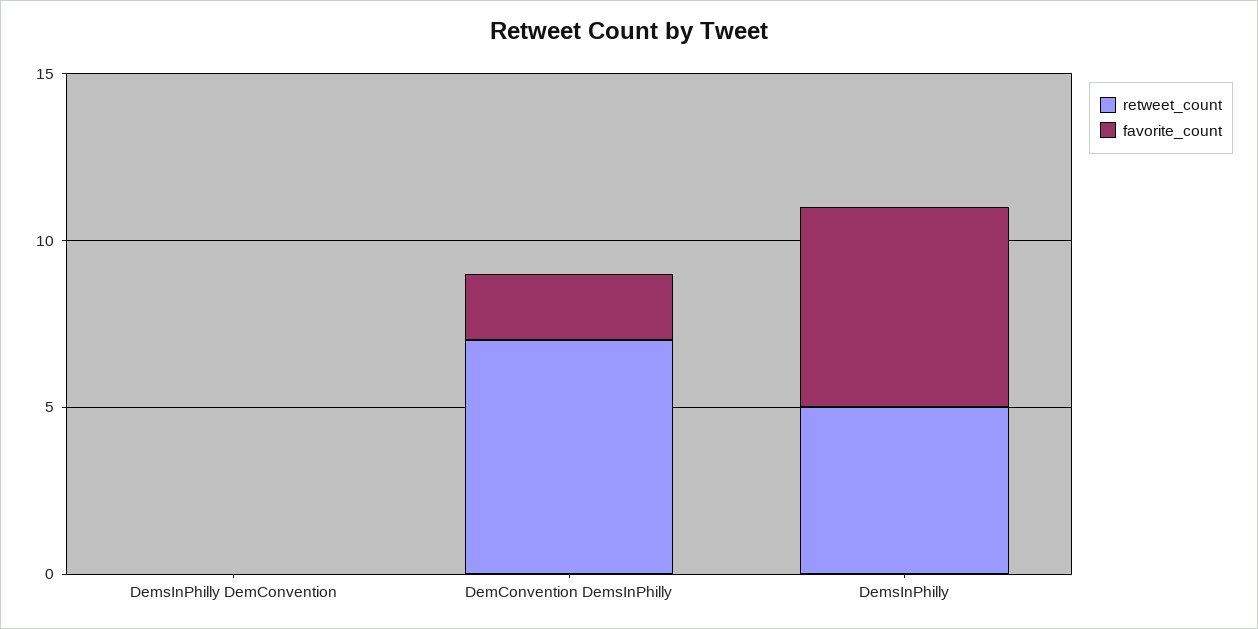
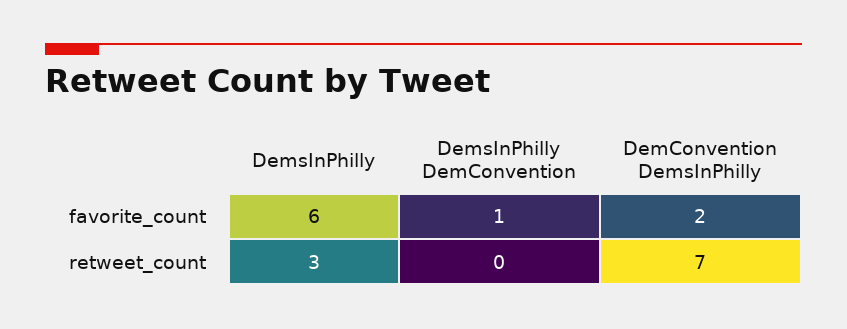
  {
    "retweet_count": {
      "DemsInPhilly DemConvention": 0,
      "DemConvention DemsInPhilly": 7,
-     "DemsInPhilly": 5
+     "DemsInPhilly": 3
    },
    "favorite_count": {
-     "DemsInPhilly DemConvention": 0,
+     "DemsInPhilly DemConvention": 1,
      "DemConvention DemsInPhilly": 2,
      "DemsInPhilly": 6
    }
  }

